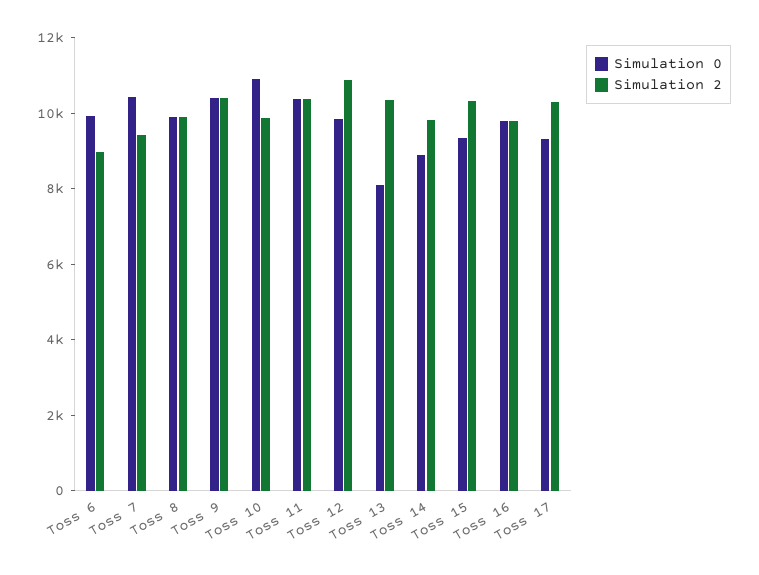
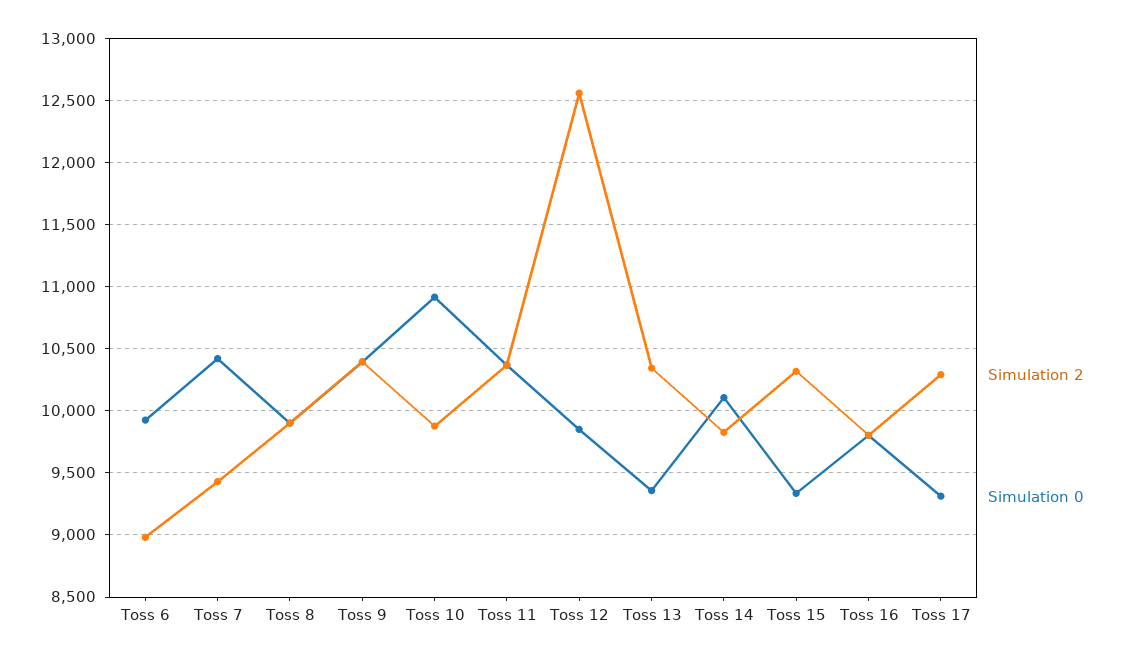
  {
    "Simulation 0": {
      "Toss 6": 9950,
      "Toss 7": 10400,
      "Toss 8": 9900,
      "Toss 9": 10400,
      "Toss 10": 10900,
      "Toss 11": 10350,
      "Toss 12": 9850,
-     "Toss 13": 8000,
+     "Toss 13": 9350,
-     "Toss 14": 9000,
+     "Toss 14": 10100,
      "Toss 15": 9350,
      "Toss 16": 9800,
      "Toss 17": 9300
    },
    "Simulation 2": {
      "Toss 6": 9000,
      "Toss 7": 9450,
      "Toss 8": 9900,
      "Toss 9": 10400,
      "Toss 10": 9900,
      "Toss 11": 10350,
-     "Toss 12": 11000,
+     "Toss 12": 12550,
      "Toss 13": 10350,
      "Toss 14": 9850,
      "Toss 15": 10300,
      "Toss 16": 9800,
      "Toss 17": 10300
    }
  }

